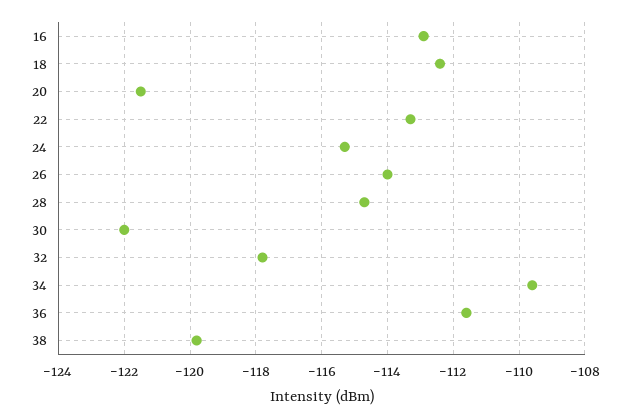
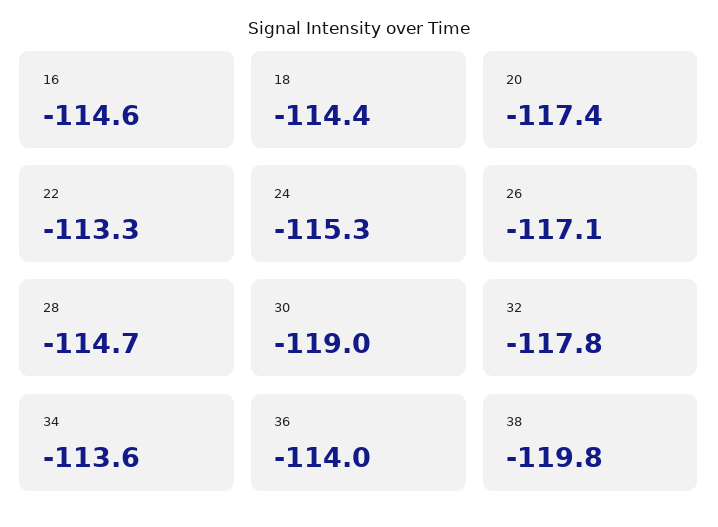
  {
-   "16": -113,
+   "16": -114.6,
-   "18": -112.5,
+   "18": -114.4,
-   "20": -121.5,
+   "20": -117.4,
    "22": -113.3,
    "24": -115.3,
-   "26": -114,
+   "26": -117.1,
    "28": -114.7,
-   "30": -122,
+   "30": -119,
    "32": -117.8,
-   "34": -109.5,
+   "34": -113.6,
-   "36": -111.5,
+   "36": -114,
    "38": -119.8
  }

